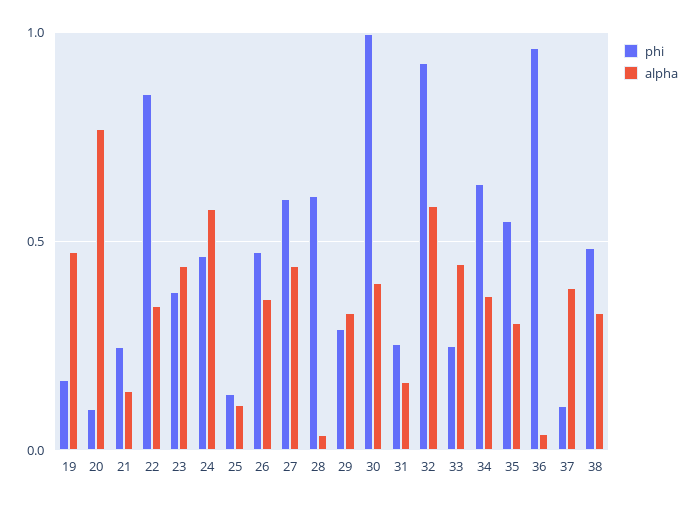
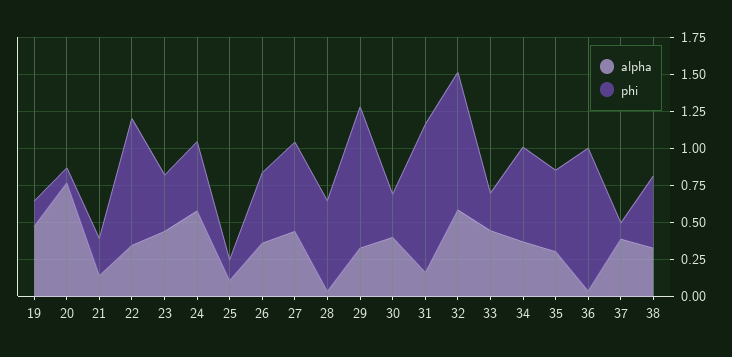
  {
    "phi": {
      "19": 0.15,
      "20": 0.1,
      "21": 0.25,
      "22": 0.85,
      "23": 0.4,
      "24": 0.45,
      "25": 0.15,
      "26": 0.45,
      "27": 0.6,
      "28": 0.6,
-     "29": 0.3,
+     "29": 1,
-     "30": 1,
+     "30": 0.25,
-     "31": 0.25,
+     "31": 1,
      "32": 0.95,
      "33": 0.25,
      "34": 0.65,
      "35": 0.55,
      "36": 0.95,
      "37": 0.1,
      "38": 0.5
    },
    "alpha": {
      "19": 0.45,
      "20": 0.75,
      "21": 0.15,
      "22": 0.35,
      "23": 0.45,
      "24": 0.6,
      "25": 0.1,
      "26": 0.35,
      "27": 0.45,
      "28": 0.05,
      "29": 0.35,
      "30": 0.4,
      "31": 0.15,
      "32": 0.6,
      "33": 0.45,
      "34": 0.35,
      "35": 0.3,
      "36": 0.05,
      "37": 0.4,
      "38": 0.35
    }
  }

